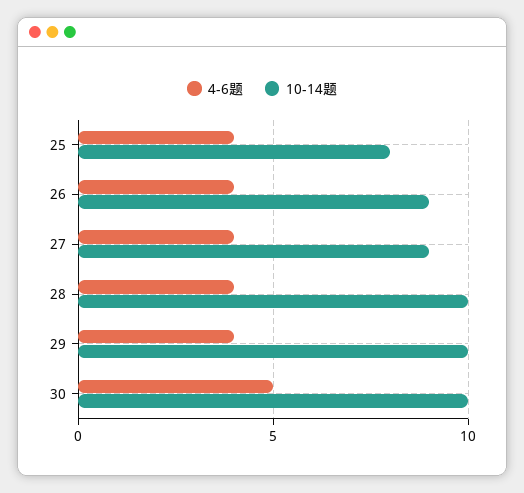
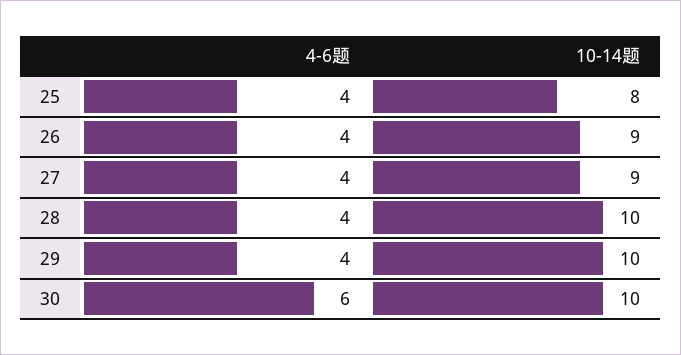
  {
    "4-6题": {
      "25": 4,
      "26": 4,
      "27": 4,
      "28": 4,
      "29": 4,
-     "30": 5
+     "30": 6
    },
    "10-14题": {
      "25": 8,
      "26": 9,
      "27": 9,
      "28": 10,
      "29": 10,
      "30": 10
    }
  }

